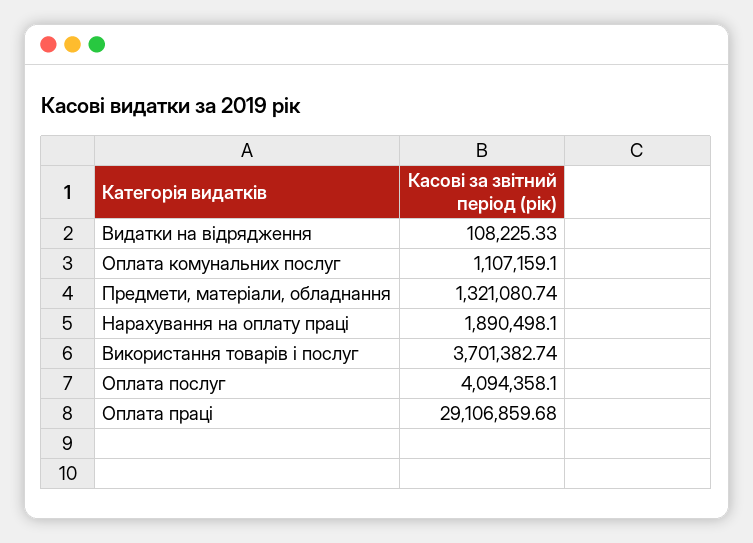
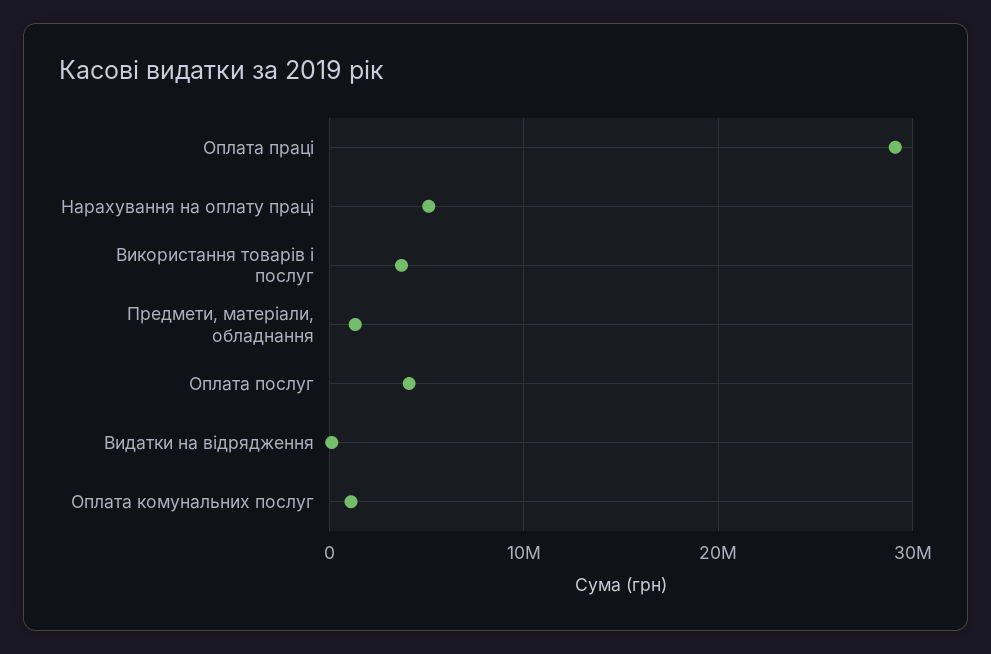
  {
    "Видатки на відрядження": 108225.33,
    "Оплата комунальних послуг": 1107159.1,
    "Предмети, матеріали, обладнання": 1321080.74,
-   "Нарахування на оплату праці": 1890498.1,
+   "Нарахування на оплату праці": 5000000,
    "Використання товарів і послуг": 3701382.74,
    "Оплата послуг": 4094358.1,
    "Оплата праці": 29106859.68
  }

